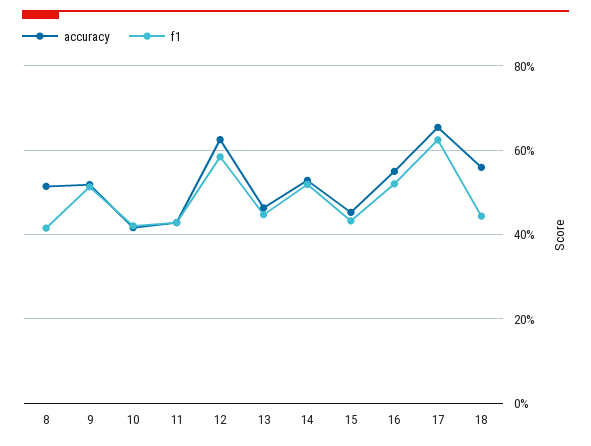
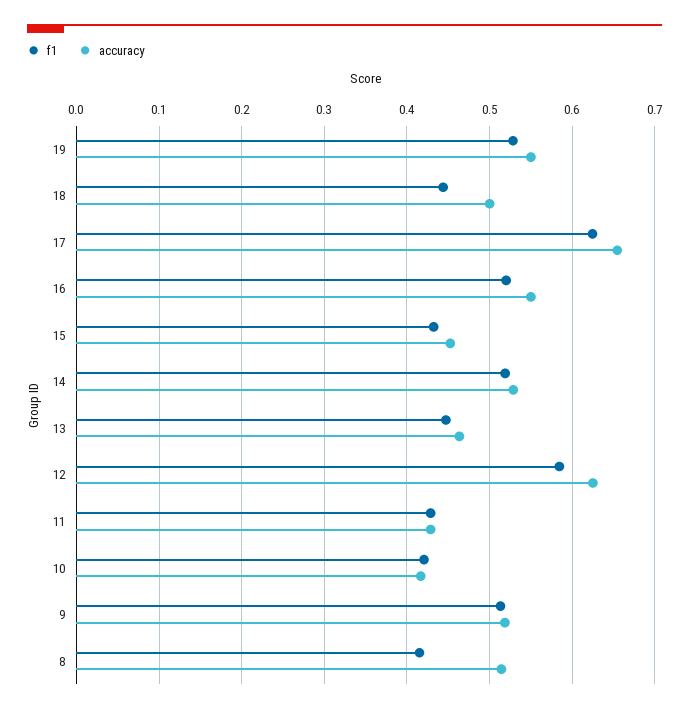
  {
    "accuracy": {
      "8": 0.51,
      "9": 0.52,
      "10": 0.42,
      "11": 0.43,
      "12": 0.63,
      "13": 0.46,
      "14": 0.53,
      "15": 0.45,
      "16": 0.55,
      "17": 0.65,
-     "18": 0.56
+     "18": 0.5,
+     "19": 0.55
    },
    "f1": {
      "8": 0.42,
      "9": 0.51,
      "10": 0.42,
      "11": 0.43,
      "12": 0.58,
      "13": 0.45,
      "14": 0.52,
      "15": 0.43,
      "16": 0.52,
      "17": 0.62,
-     "18": 0.44
+     "18": 0.44,
+     "19": 0.53
    }
  }

